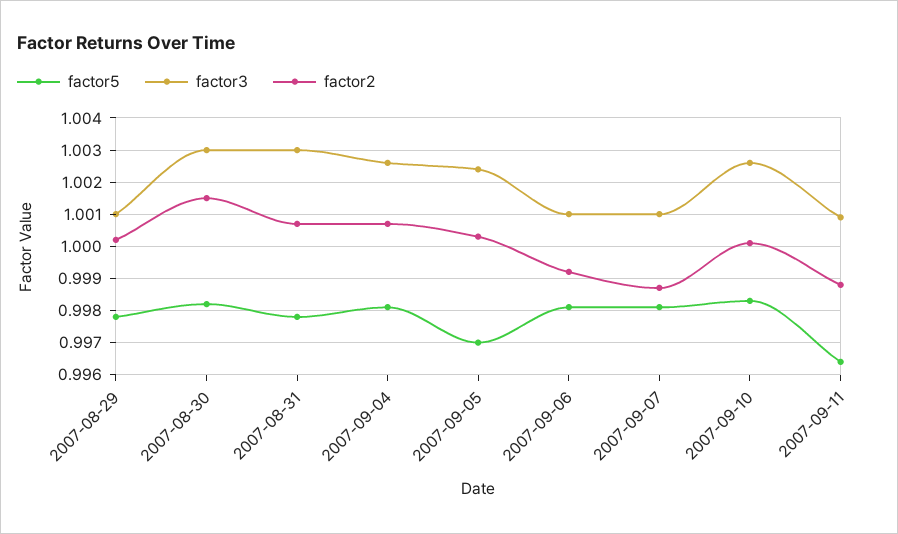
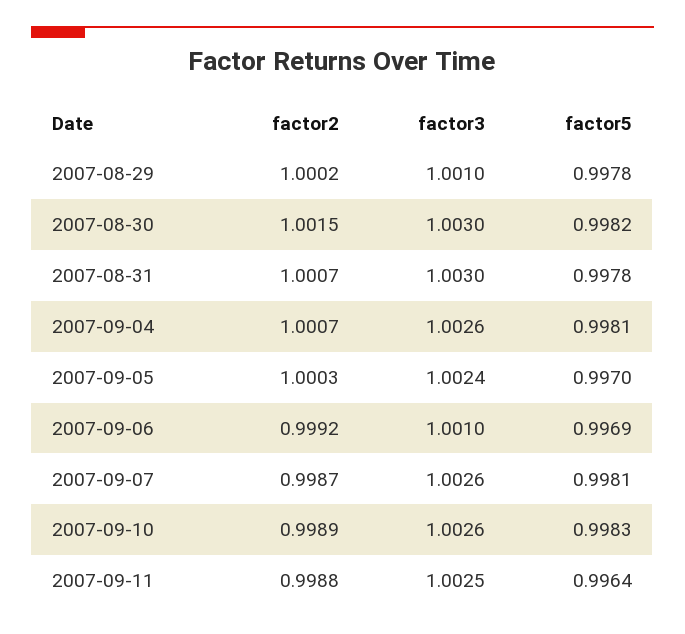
  {
    "factor5": {
      "2007-08-29": 0.9978,
      "2007-08-30": 0.9982,
      "2007-08-31": 0.9978,
      "2007-09-04": 0.9981,
      "2007-09-05": 0.997,
-     "2007-09-06": 0.998,
+     "2007-09-06": 0.9969,
      "2007-09-07": 0.9981,
      "2007-09-10": 0.9983,
      "2007-09-11": 0.9964
    },
    "factor3": {
      "2007-08-29": 1.001,
      "2007-08-30": 1.003,
      "2007-08-31": 1.003,
      "2007-09-04": 1.0026,
      "2007-09-05": 1.0024,
      "2007-09-06": 1.001,
-     "2007-09-07": 1.001,
+     "2007-09-07": 1.0026,
      "2007-09-10": 1.0026,
-     "2007-09-11": 1.001
+     "2007-09-11": 1.0025
    },
    "factor2": {
      "2007-08-29": 1.0002,
      "2007-08-30": 1.0015,
      "2007-08-31": 1.0007,
      "2007-09-04": 1.0007,
      "2007-09-05": 1.0003,
      "2007-09-06": 0.9992,
      "2007-09-07": 0.9987,
-     "2007-09-10": 1,
+     "2007-09-10": 0.9989,
      "2007-09-11": 0.9988
    }
  }

